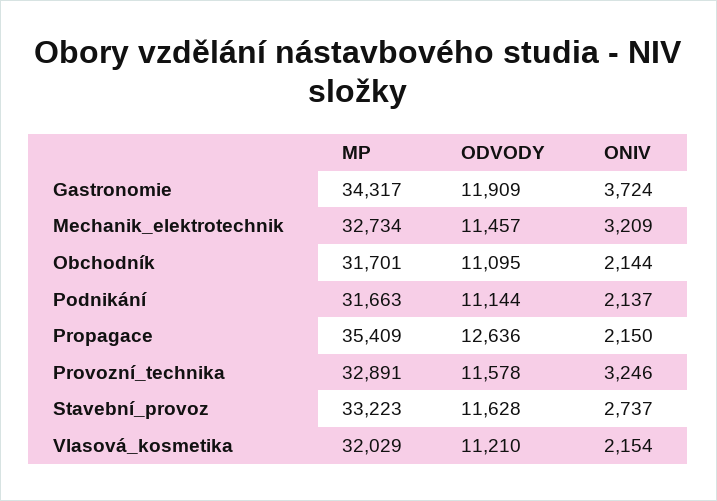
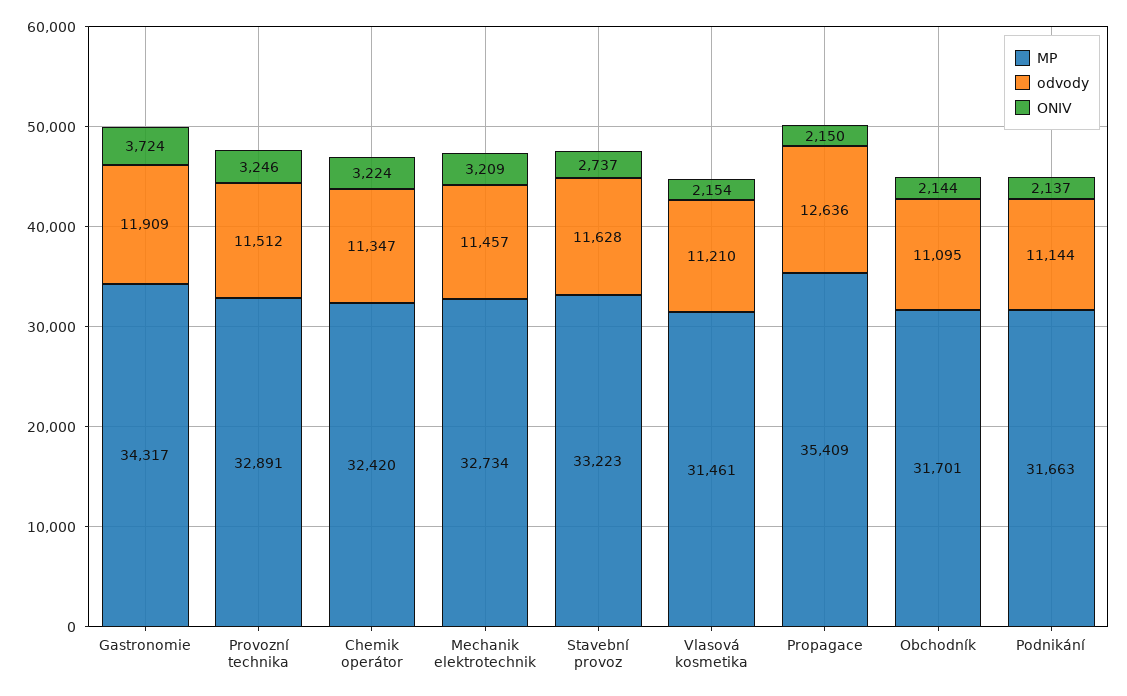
  {
    "MP": {
      "Gastronomie": 34317,
      "Mechanik_elektrotechnik": 32734,
      "Obchodník": 31701,
      "Podnikání": 31663,
      "Propagace": 35409,
      "Provozní_technika": 32891,
      "Stavební_provoz": 33223,
-     "Vlasová_kosmetika": 32029
+     "Vlasová_kosmetika": 31461,
+     "Chemik operátor": 32420
    },
    "ODVODY": {
      "Gastronomie": 11909,
      "Mechanik_elektrotechnik": 11457,
      "Obchodník": 11095,
      "Podnikání": 11144,
      "Propagace": 12636,
-     "Provozní_technika": 11578,
+     "Provozní_technika": 11512,
      "Stavební_provoz": 11628,
-     "Vlasová_kosmetika": 11210
+     "Vlasová_kosmetika": 11210,
+     "Chemik operátor": 11347
    },
    "ONIV": {
      "Gastronomie": 3724,
      "Mechanik_elektrotechnik": 3209,
      "Obchodník": 2144,
      "Podnikání": 2137,
      "Propagace": 2150,
      "Provozní_technika": 3246,
      "Stavební_provoz": 2737,
-     "Vlasová_kosmetika": 2154
+     "Vlasová_kosmetika": 2154,
+     "Chemik operátor": 3224
    }
  }

